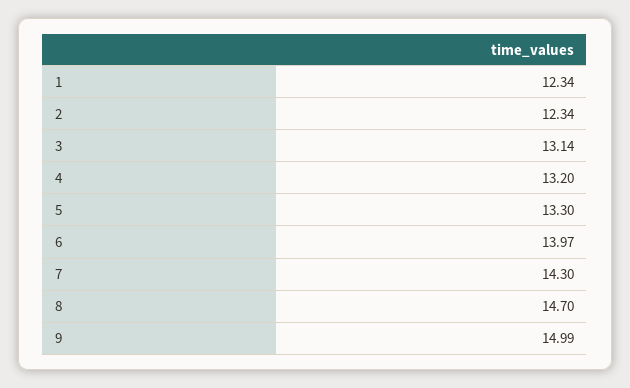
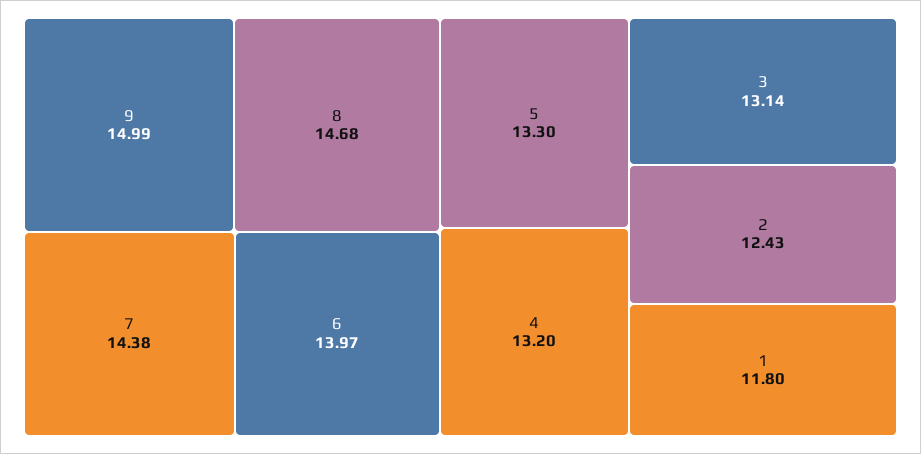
  {
-   "1": 12.34,
+   "1": 11.8,
-   "2": 12.34,
+   "2": 12.43,
    "3": 13.14,
    "4": 13.2,
    "5": 13.3,
    "6": 13.97,
-   "7": 14.3,
+   "7": 14.38,
-   "8": 14.7,
+   "8": 14.68,
    "9": 14.99
  }

